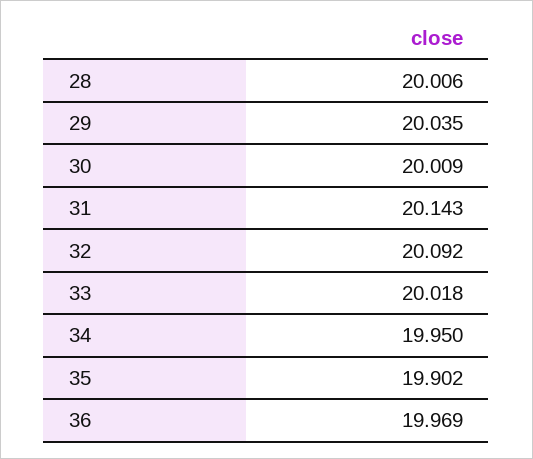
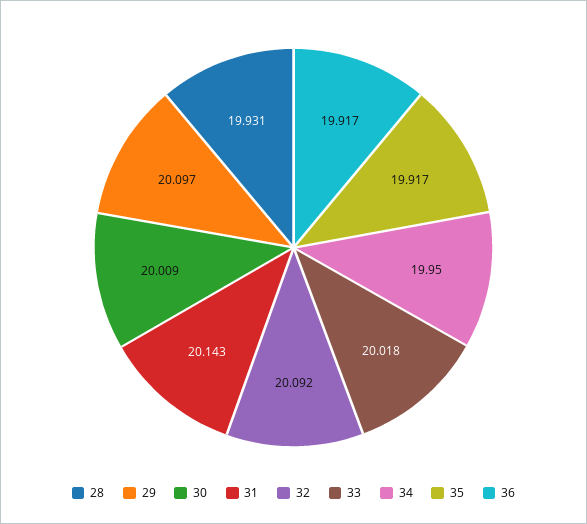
  {
-   "28": 20.006,
+   "28": 19.931,
-   "29": 20.035,
+   "29": 20.097,
    "30": 20.009,
    "31": 20.143,
    "32": 20.092,
    "33": 20.018,
    "34": 19.95,
-   "35": 19.902,
+   "35": 19.917,
-   "36": 19.969
+   "36": 19.917
  }

